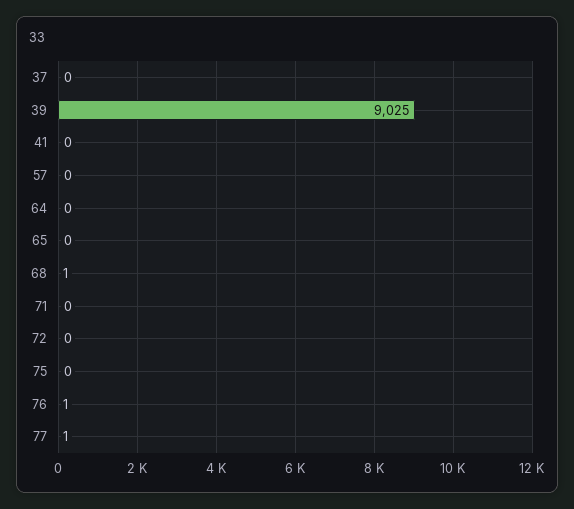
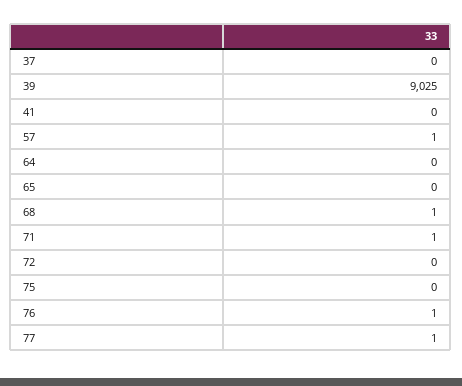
  {
    "37": 0,
    "39": 9025,
    "41": 0,
-   "57": 0,
+   "57": 1,
    "64": 0,
    "65": 0,
    "68": 1,
-   "71": 0,
+   "71": 1,
    "72": 0,
    "75": 0,
    "76": 1,
    "77": 1
  }

